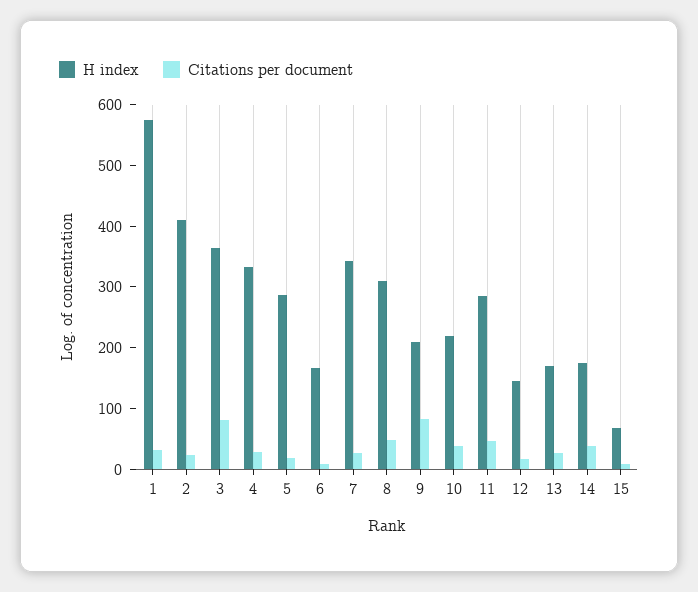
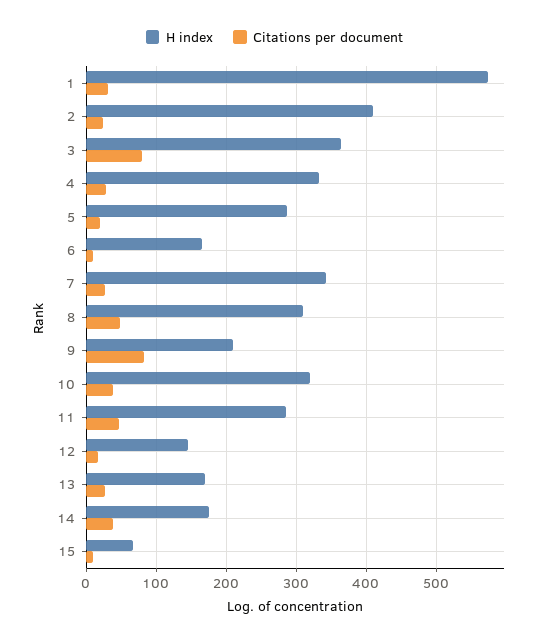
  {
    "H index": {
      "1": 570,
      "2": 410,
      "3": 360,
      "4": 330,
      "5": 290,
      "6": 170,
      "7": 340,
      "8": 310,
      "9": 210,
-     "10": 220,
+     "10": 320,
      "11": 290,
      "12": 150,
      "13": 170,
      "14": 180,
      "15": 70
    },
    "Citations per document": {
      "1": 30,
      "2": 20,
      "3": 80,
      "4": 30,
      "5": 20,
      "6": 10,
      "7": 30,
      "8": 50,
      "9": 80,
      "10": 40,
      "11": 50,
      "12": 20,
      "13": 30,
      "14": 40,
      "15": 10
    }
  }

